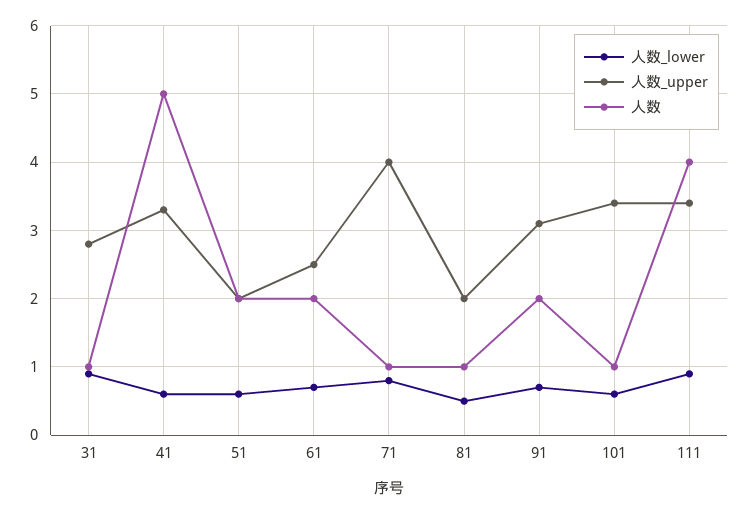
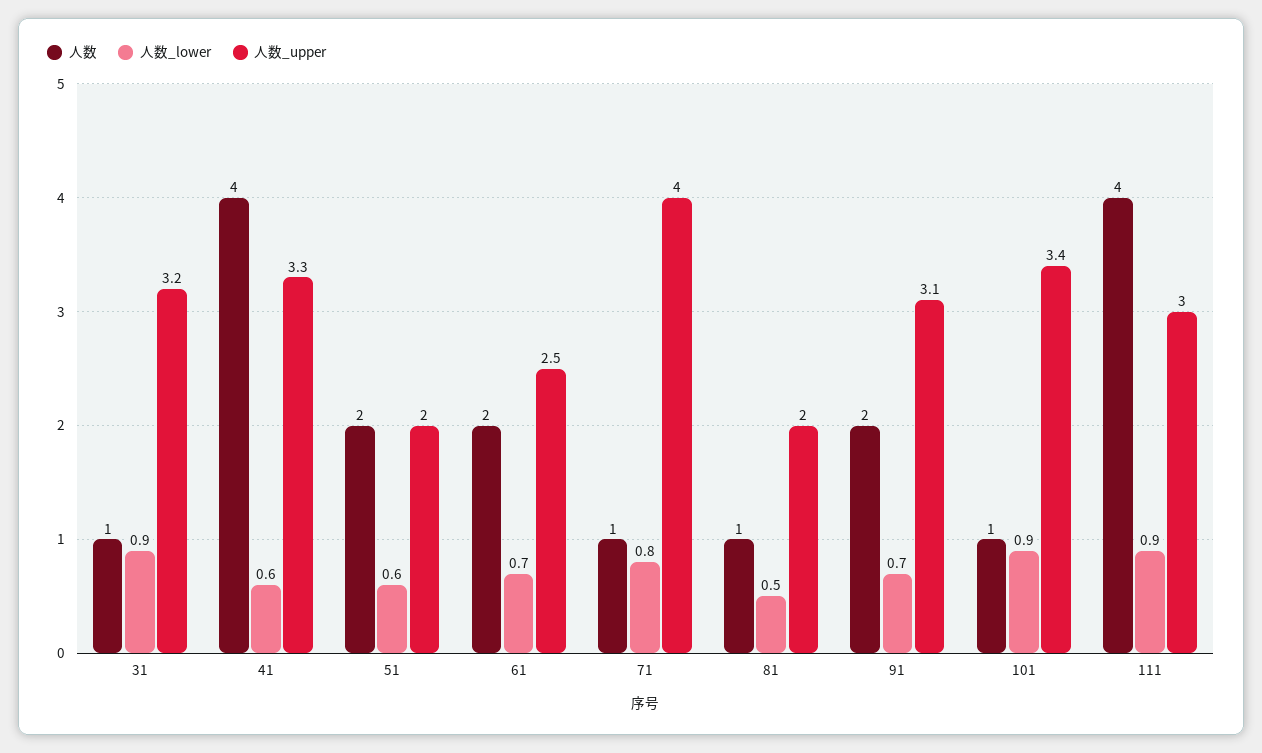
  {
    "人数_lower": {
      "31": 0.9,
      "41": 0.6,
      "51": 0.6,
      "61": 0.7,
      "71": 0.8,
      "81": 0.5,
      "91": 0.7,
-     "101": 0.6,
+     "101": 0.9,
      "111": 0.9
    },
    "人数_upper": {
-     "31": 2.8,
+     "31": 3.2,
      "41": 3.3,
      "51": 2,
      "61": 2.5,
      "71": 4,
      "81": 2,
      "91": 3.1,
      "101": 3.4,
-     "111": 3.4
+     "111": 3
    },
    "人数": {
      "31": 1,
-     "41": 5,
+     "41": 4,
      "51": 2,
      "61": 2,
      "71": 1,
      "81": 1,
      "91": 2,
      "101": 1,
      "111": 4
    }
  }

